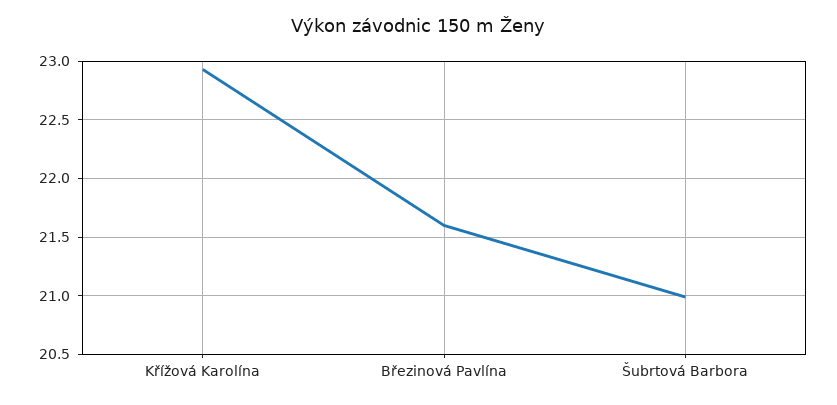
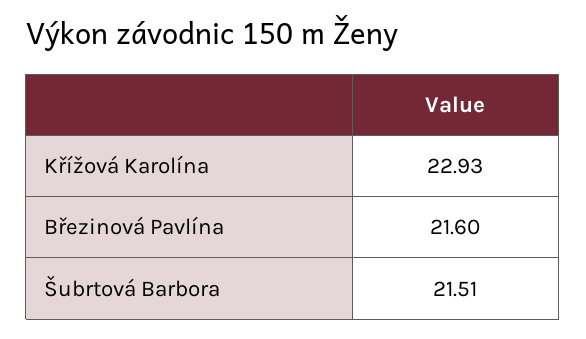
  {
    "Křížová Karolína": 22.93,
    "Březinová Pavlína": 21.6,
-   "Šubrtová Barbora": 21
+   "Šubrtová Barbora": 21.51
  }

